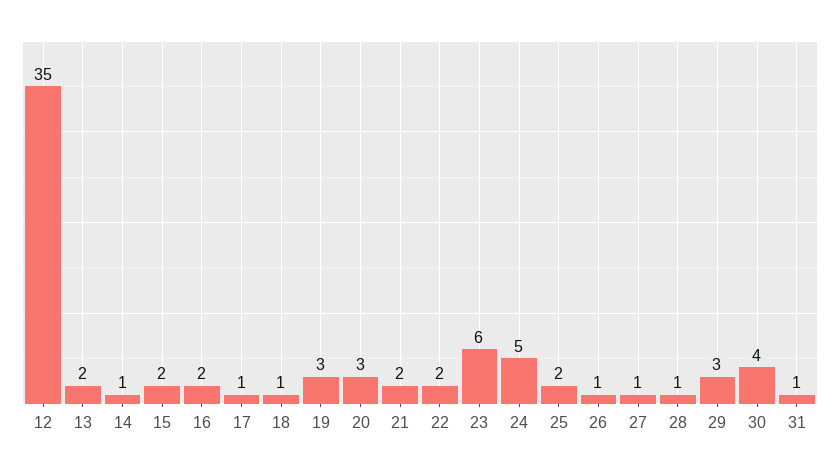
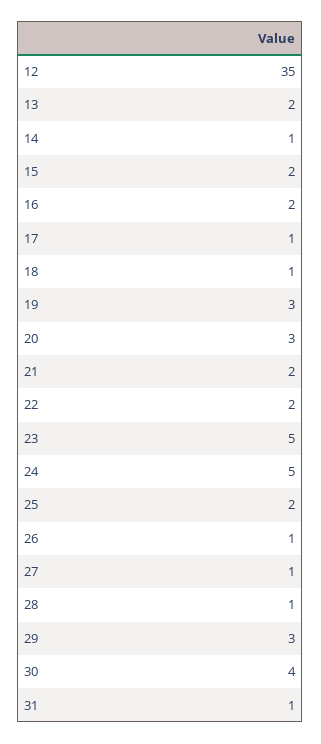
  {
    "12": 35,
    "13": 2,
    "14": 1,
    "15": 2,
    "16": 2,
    "17": 1,
    "18": 1,
    "19": 3,
    "20": 3,
    "21": 2,
    "22": 2,
-   "23": 6,
+   "23": 5,
    "24": 5,
    "25": 2,
    "26": 1,
    "27": 1,
    "28": 1,
    "29": 3,
    "30": 4,
    "31": 1
  }

